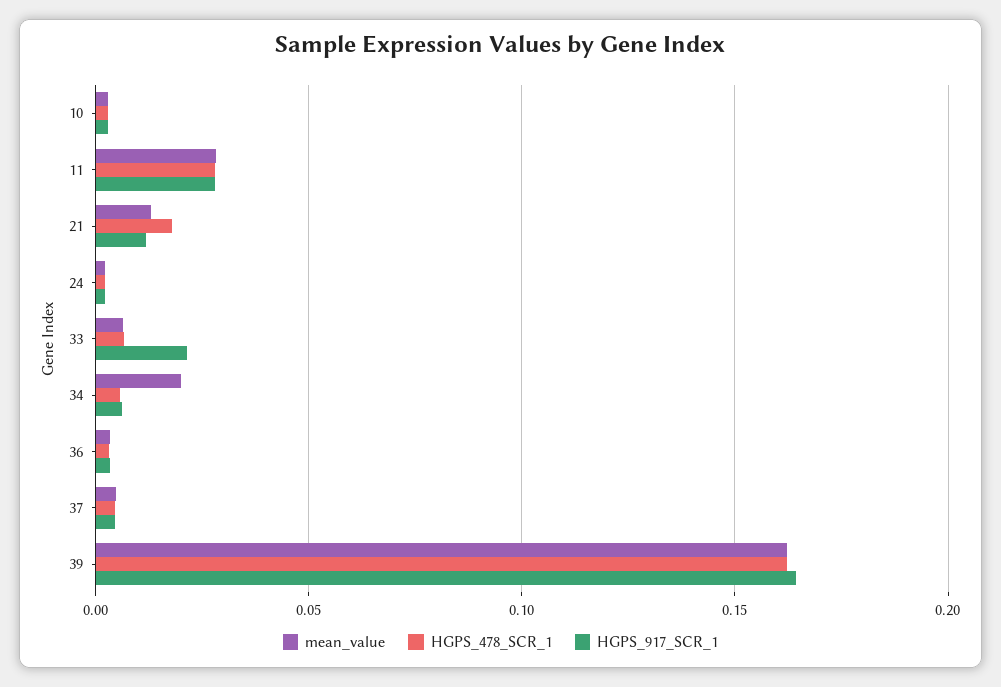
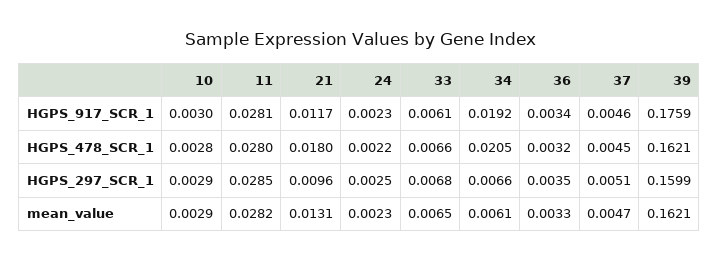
  {
    "mean_value": {
      "10": 0.0029,
      "11": 0.0282,
      "21": 0.0131,
      "24": 0.0023,
      "33": 0.0065,
-     "34": 0.02,
+     "34": 0.0061,
      "36": 0.0033,
      "37": 0.0047,
      "39": 0.1621
    },
    "HGPS_478_SCR_1": {
      "10": 0.0028,
      "11": 0.028,
      "21": 0.018,
      "24": 0.0022,
      "33": 0.0066,
-     "34": 0.005,
+     "34": 0.0205,
      "36": 0.0032,
      "37": 0.0045,
      "39": 0.1621
    },
    "HGPS_917_SCR_1": {
      "10": 0.003,
      "11": 0.0281,
      "21": 0.0117,
      "24": 0.0023,
-     "33": 0.02,
+     "33": 0.0061,
-     "34": 0.005,
+     "34": 0.0192,
      "36": 0.0034,
      "37": 0.0046,
-     "39": 0.165
+     "39": 0.1759
-   }
+   },
+   "HGPS_297_SCR_1": {
+     "10": 0.0029,
+     "11": 0.0285,
+     "21": 0.0096,
+     "24": 0.0025,
+     "33": 0.0068,
+     "34": 0.0066,
+     "36": 0.0035,
+     "37": 0.0051,
+     "39": 0.1599
+   }
  }

